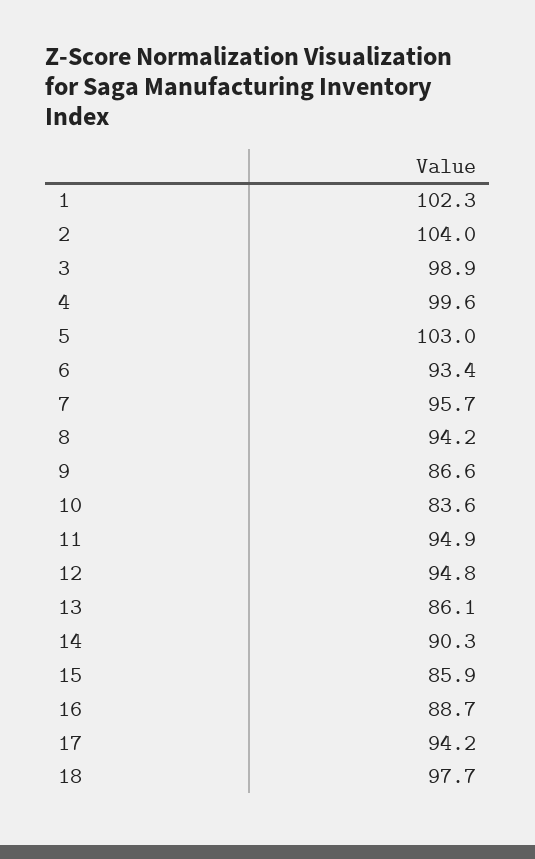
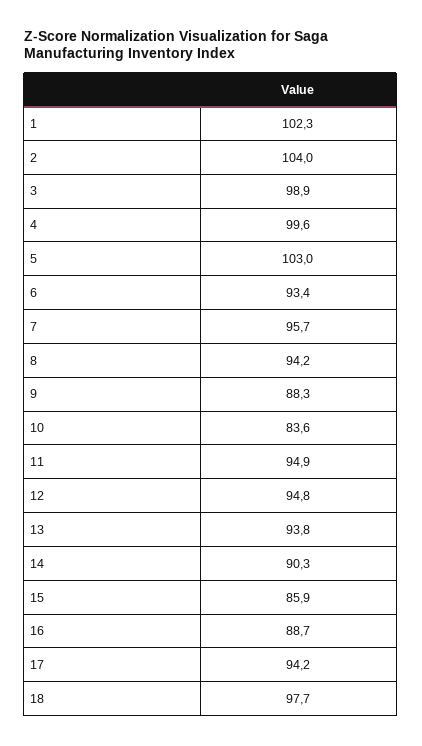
  {
    "1": 102.3,
    "2": 104,
    "3": 98.9,
    "4": 99.6,
    "5": 103,
    "6": 93.4,
    "7": 95.7,
    "8": 94.2,
-   "9": 86.6,
+   "9": 88.3,
    "10": 83.6,
    "11": 94.9,
    "12": 94.8,
-   "13": 86.1,
+   "13": 93.8,
    "14": 90.3,
    "15": 85.9,
    "16": 88.7,
    "17": 94.2,
    "18": 97.7
  }

